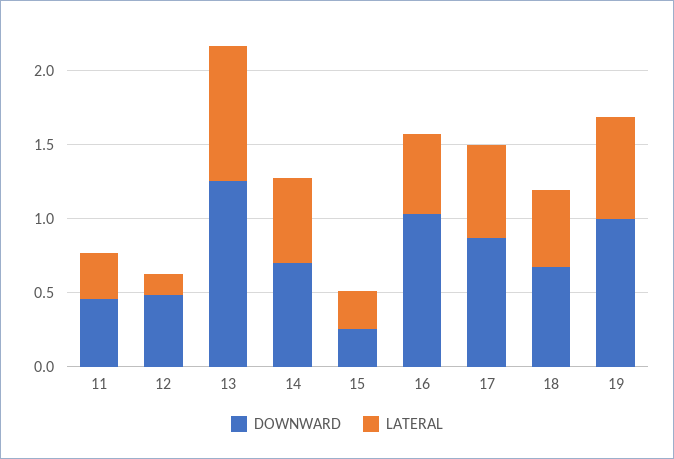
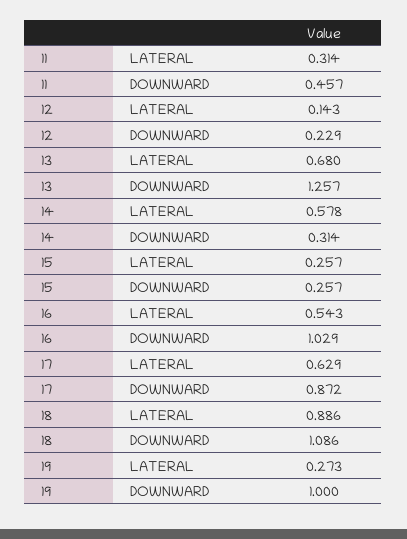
  {
    "DOWNWARD": {
      "11": 0.457,
-     "12": 0.5,
+     "12": 0.229,
      "13": 1.257,
-     "14": 0.7,
+     "14": 0.314,
      "15": 0.257,
      "16": 1.029,
      "17": 0.872,
-     "18": 0.7,
+     "18": 1.086,
      "19": 1
    },
    "LATERAL": {
      "11": 0.314,
      "12": 0.143,
-     "13": 0.9,
+     "13": 0.68,
      "14": 0.578,
      "15": 0.257,
      "16": 0.543,
      "17": 0.629,
-     "18": 0.5,
+     "18": 0.886,
-     "19": 0.7
+     "19": 0.273
    }
  }

